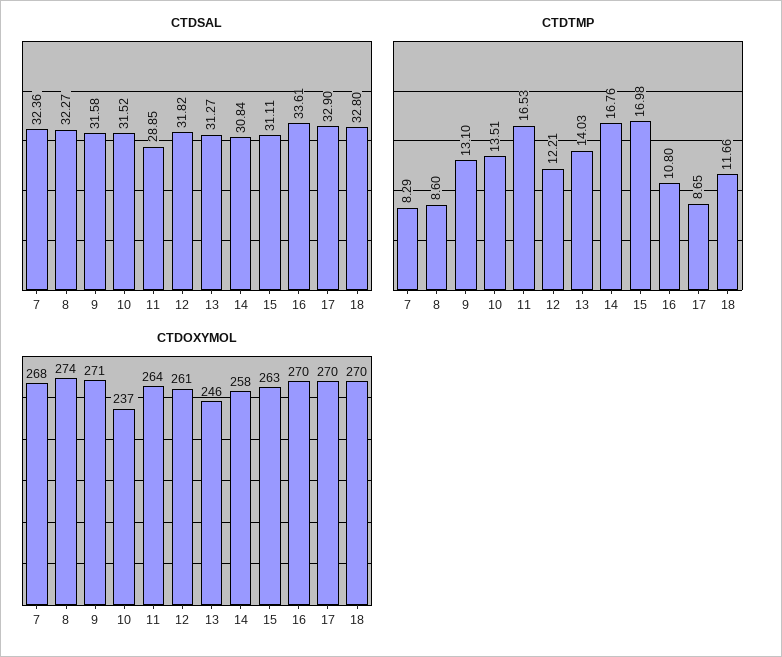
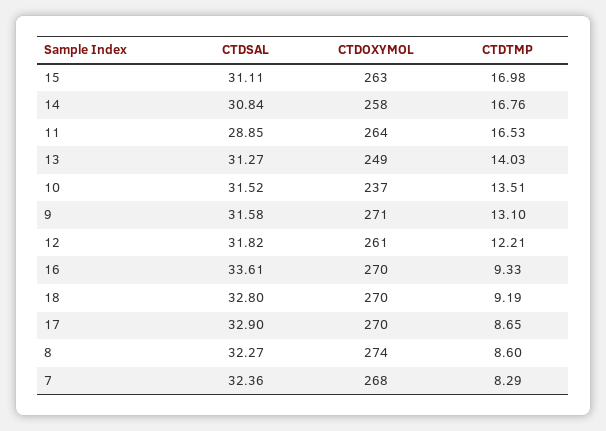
  {
    "CTDSAL": {
      "7": 32.36,
      "8": 32.27,
      "9": 31.58,
      "10": 31.52,
      "11": 28.85,
      "12": 31.82,
      "13": 31.27,
      "14": 30.84,
      "15": 31.11,
      "16": 33.61,
      "17": 32.9,
      "18": 32.8
    },
    "CTDTMP": {
      "7": 8.29,
      "8": 8.6,
      "9": 13.1,
      "10": 13.51,
      "11": 16.53,
      "12": 12.21,
      "13": 14.03,
      "14": 16.76,
      "15": 16.98,
-     "16": 10.8,
+     "16": 9.33,
      "17": 8.65,
-     "18": 11.66
+     "18": 9.19
    },
    "CTDOXYMOL": {
      "7": 268,
      "8": 274,
      "9": 271,
      "10": 237,
      "11": 264,
      "12": 261,
-     "13": 246,
+     "13": 249,
      "14": 258,
      "15": 263,
      "16": 270,
      "17": 270,
      "18": 270
    }
  }

